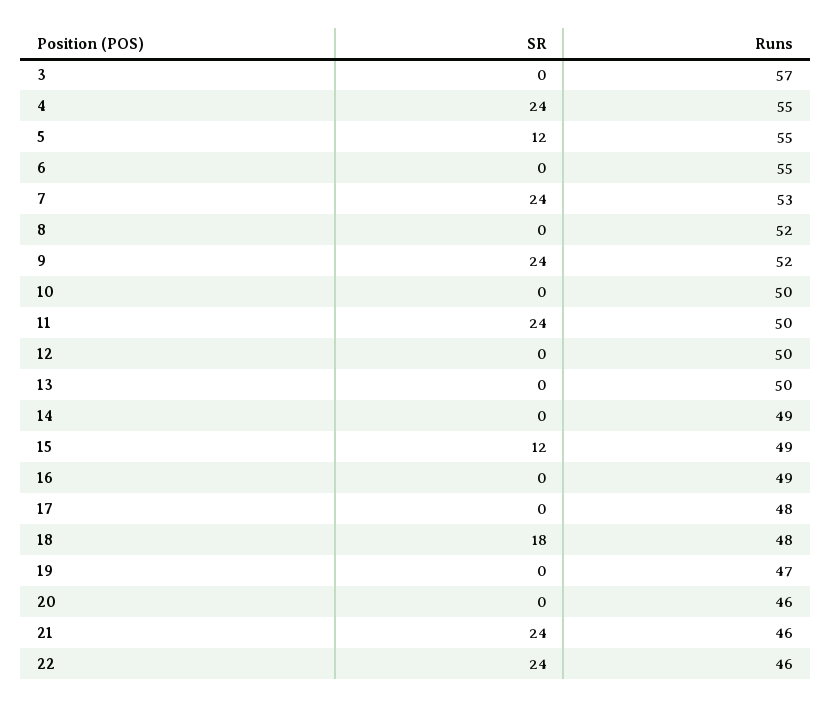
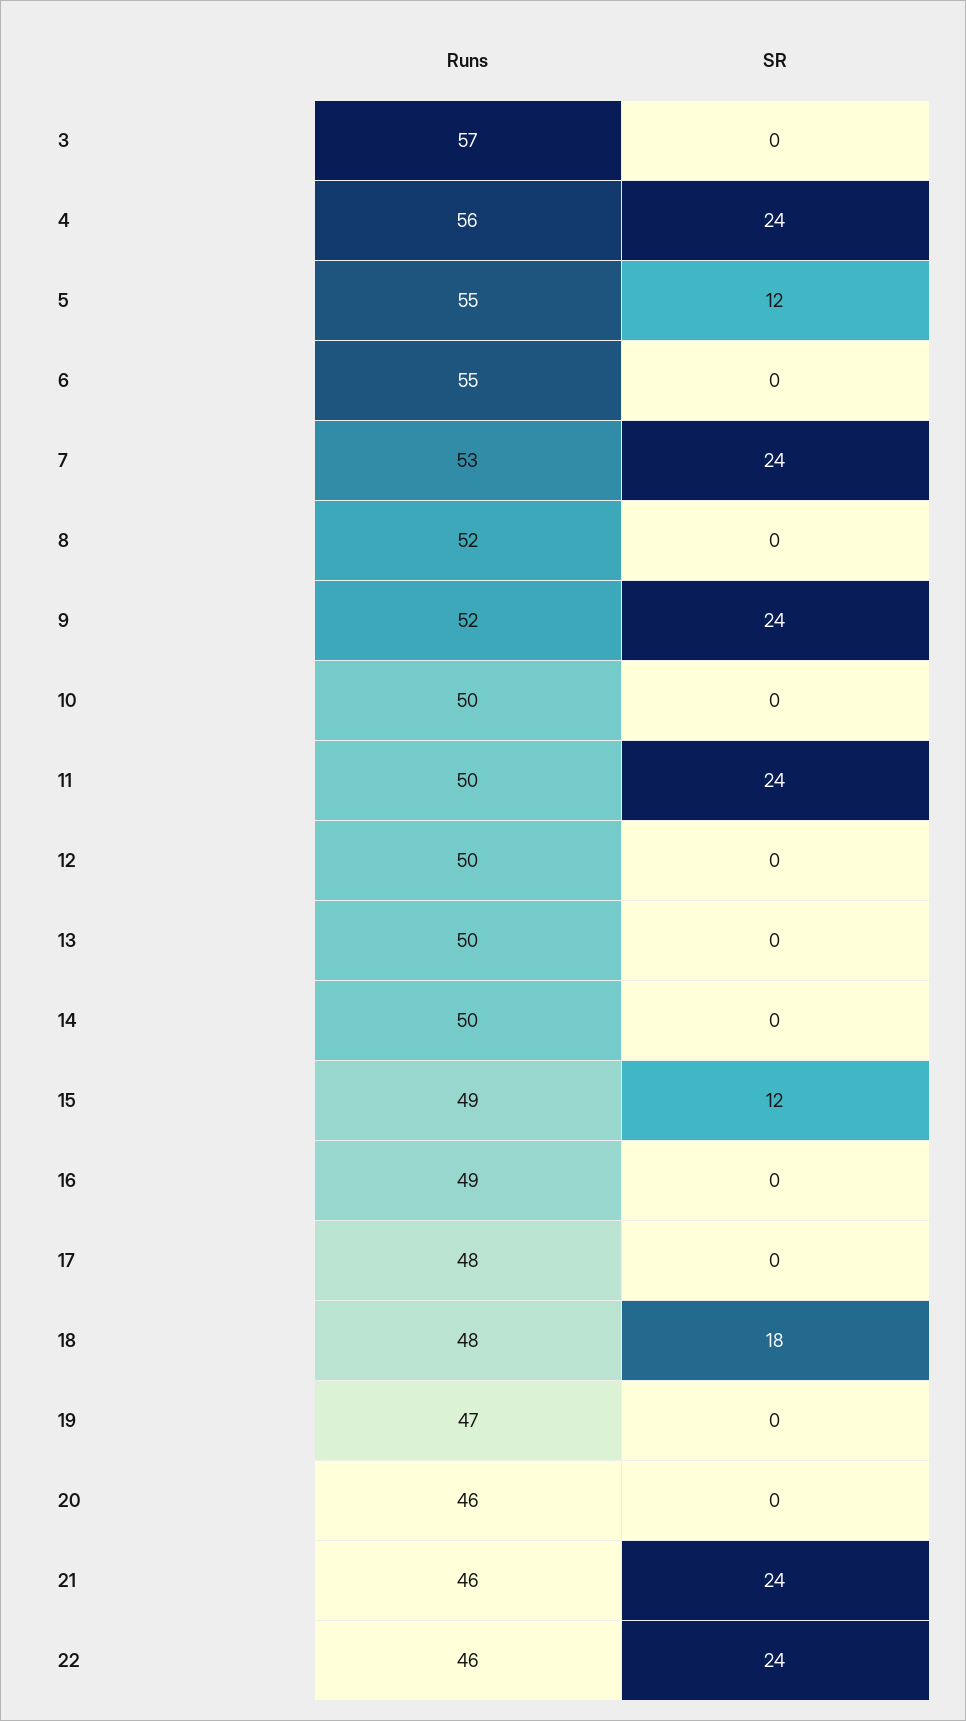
  {
    "SR": {
      "3": 0,
      "4": 24,
      "5": 12,
      "6": 0,
      "7": 24,
      "8": 0,
      "9": 24,
      "10": 0,
      "11": 24,
      "12": 0,
      "13": 0,
      "14": 0,
      "15": 12,
      "16": 0,
      "17": 0,
      "18": 18,
      "19": 0,
      "20": 0,
      "21": 24,
      "22": 24
    },
    "Runs": {
      "3": 57,
-     "4": 55,
+     "4": 56,
      "5": 55,
      "6": 55,
      "7": 53,
      "8": 52,
      "9": 52,
      "10": 50,
      "11": 50,
      "12": 50,
      "13": 50,
-     "14": 49,
+     "14": 50,
      "15": 49,
      "16": 49,
      "17": 48,
      "18": 48,
      "19": 47,
      "20": 46,
      "21": 46,
      "22": 46
    }
  }

